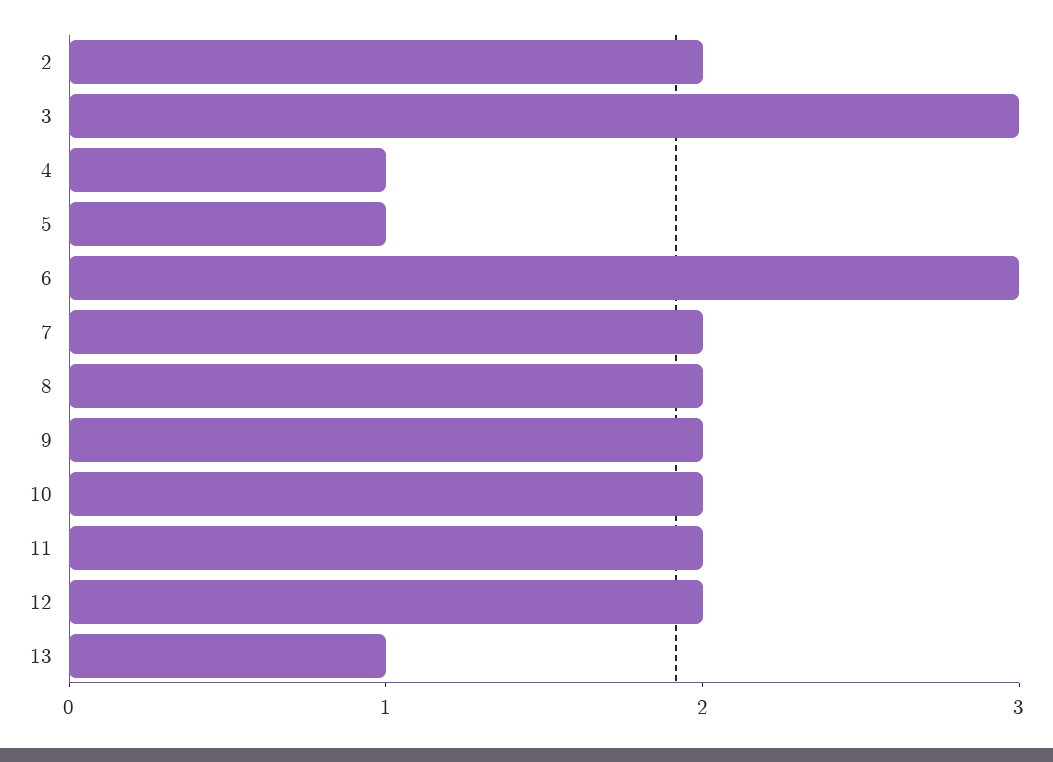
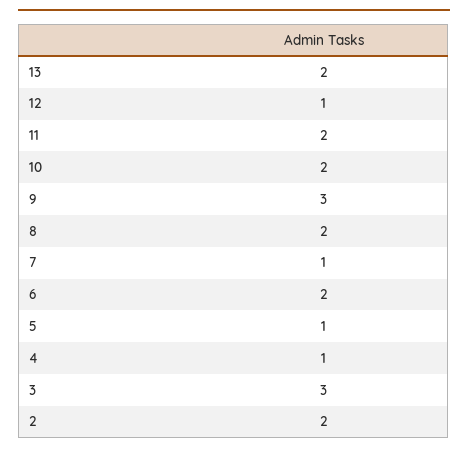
  {
    "2": 2,
    "3": 3,
    "4": 1,
    "5": 1,
-   "6": 3,
+   "6": 2,
-   "7": 2,
+   "7": 1,
    "8": 2,
-   "9": 2,
+   "9": 3,
    "10": 2,
    "11": 2,
-   "12": 2,
+   "12": 1,
-   "13": 1
+   "13": 2
  }

